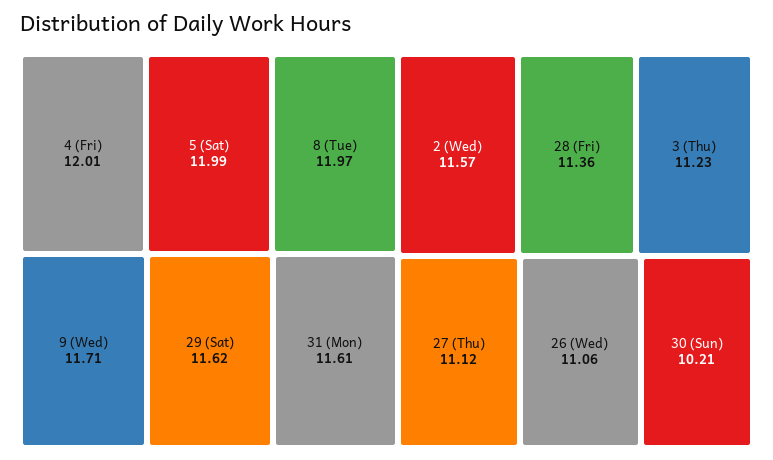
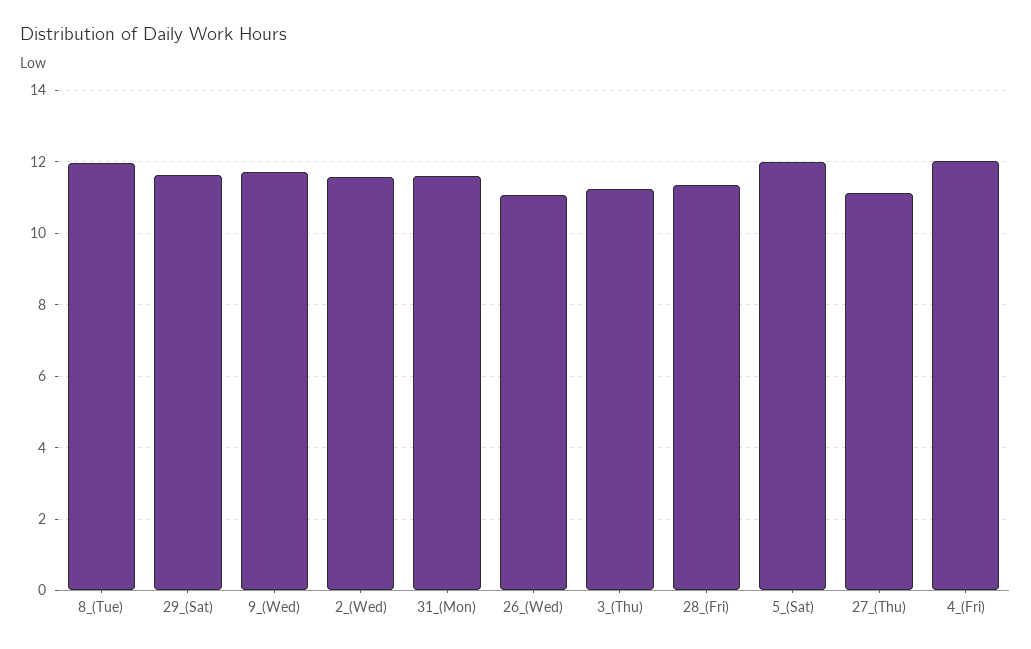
  {
    "4 (Fri)": 12.01,
    "5 (Sat)": 11.99,
    "8 (Tue)": 11.97,
    "9 (Wed)": 11.71,
    "29 (Sat)": 11.62,
    "31 (Mon)": 11.61,
    "2 (Wed)": 11.57,
    "28 (Fri)": 11.36,
    "3 (Thu)": 11.23,
    "27 (Thu)": 11.12,
-   "26 (Wed)": 11.06,
+   "26 (Wed)": 11.06
-   "30 (Sun)": 10.21
  }

